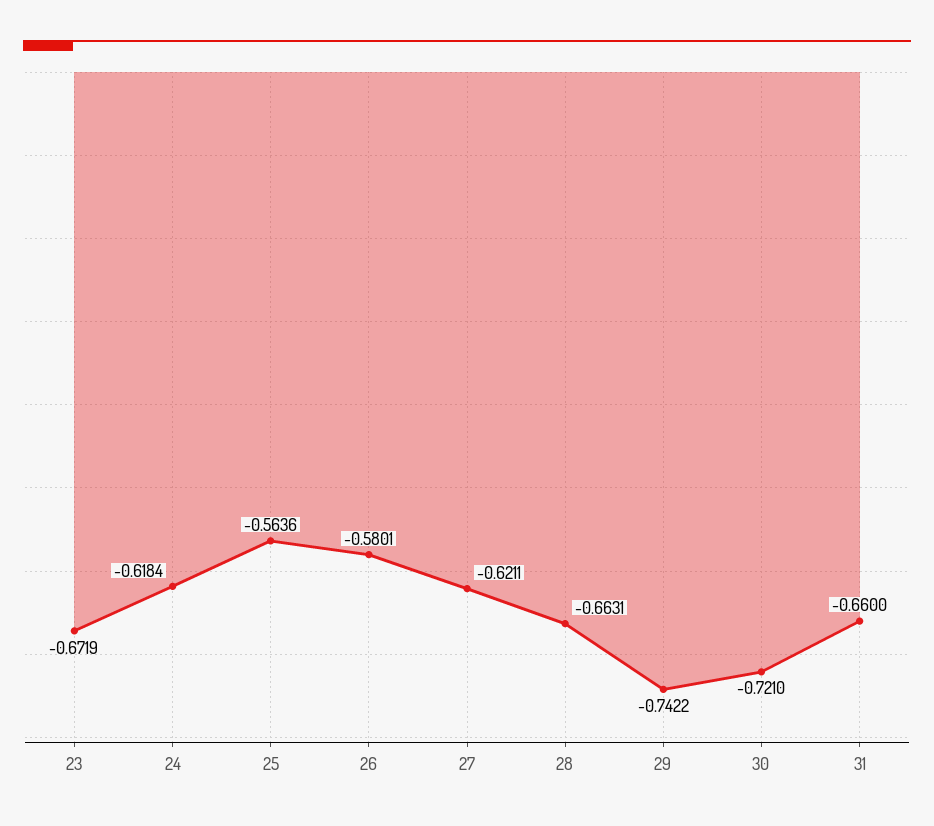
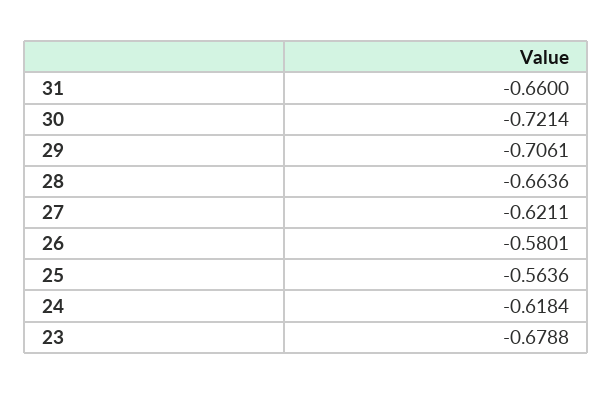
  {
-   "23": -0.6719,
+   "23": -0.6788,
    "24": -0.6184,
    "25": -0.5636,
    "26": -0.5801,
    "27": -0.6211,
-   "28": -0.6631,
+   "28": -0.6636,
-   "29": -0.7422,
+   "29": -0.7061,
-   "30": -0.721,
+   "30": -0.7214,
    "31": -0.66
  }

